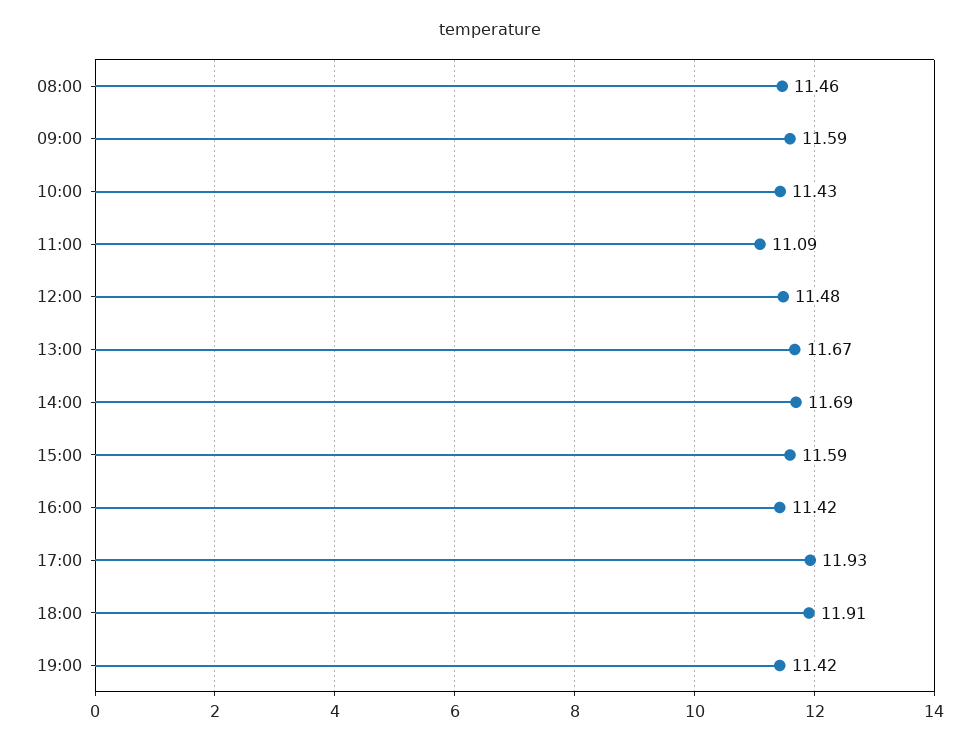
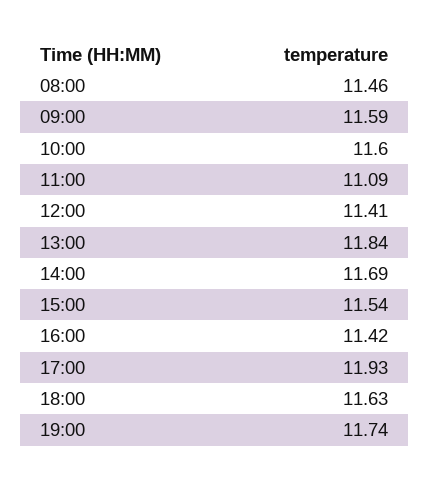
  {
    "08:00": 11.46,
    "09:00": 11.59,
-   "10:00": 11.43,
+   "10:00": 11.6,
    "11:00": 11.09,
-   "12:00": 11.48,
+   "12:00": 11.41,
-   "13:00": 11.67,
+   "13:00": 11.84,
    "14:00": 11.69,
-   "15:00": 11.59,
+   "15:00": 11.54,
    "16:00": 11.42,
    "17:00": 11.93,
-   "18:00": 11.91,
+   "18:00": 11.63,
-   "19:00": 11.42
+   "19:00": 11.74
  }

